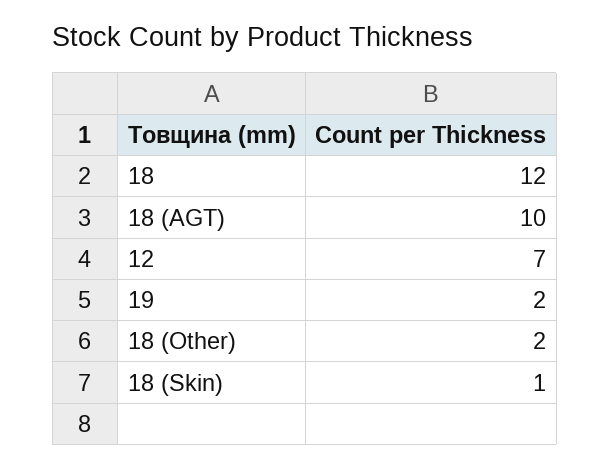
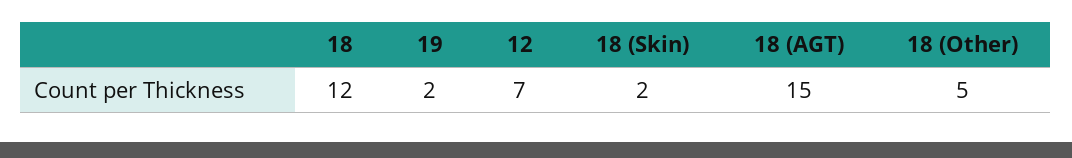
  {
    "18": 12,
-   "18 (AGT)": 10,
+   "18 (AGT)": 15,
    "12": 7,
    "19": 2,
-   "18 (Other)": 2,
+   "18 (Other)": 5,
-   "18 (Skin)": 1
+   "18 (Skin)": 2
  }

